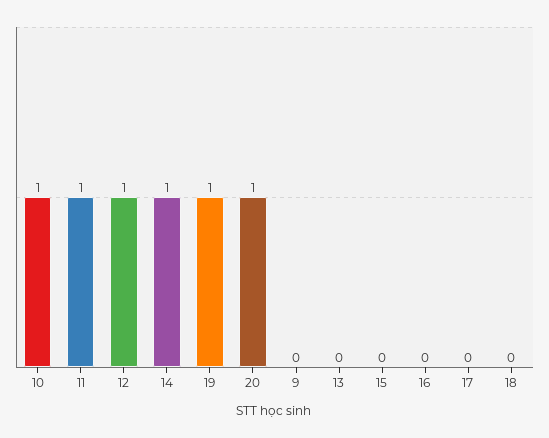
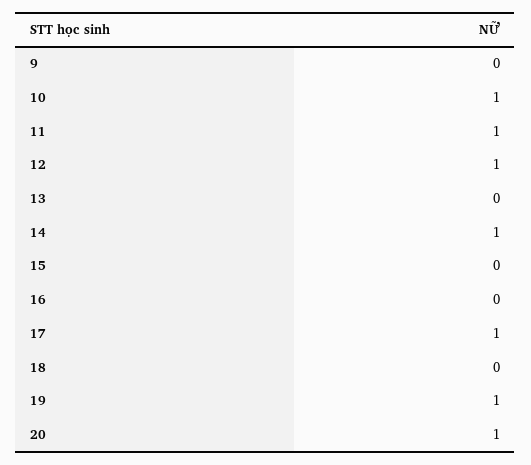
  {
    "10": 1,
    "11": 1,
    "12": 1,
    "14": 1,
    "19": 1,
    "20": 1,
    "9": 0,
    "13": 0,
    "15": 0,
    "16": 0,
-   "17": 0,
+   "17": 1,
    "18": 0
  }

